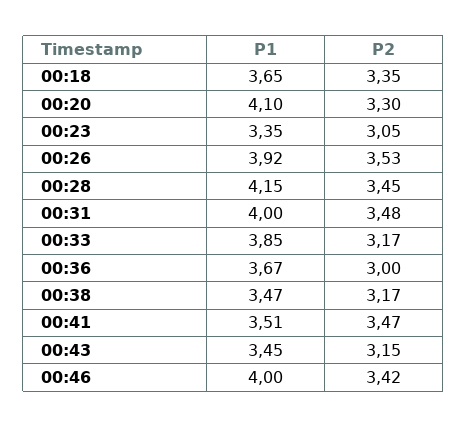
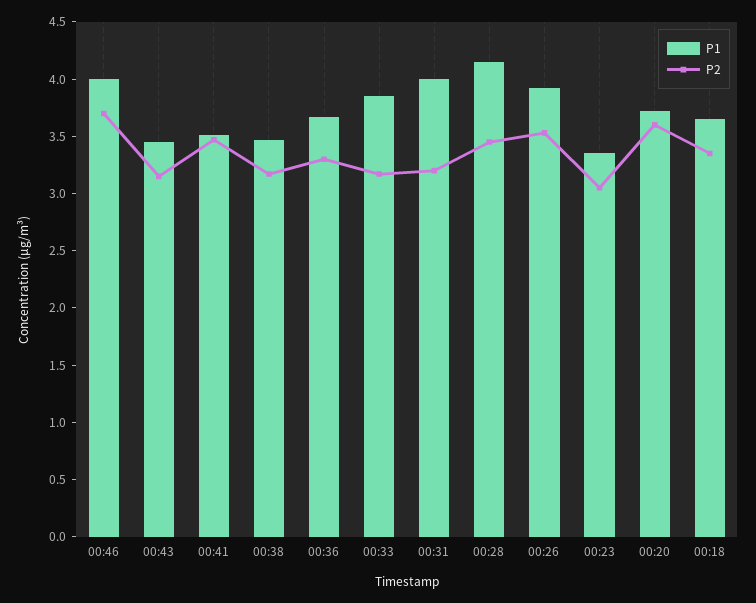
  {
    "P1": {
      "00:18": 3.65,
-     "00:20": 4.1,
+     "00:20": 3.7,
      "00:23": 3.35,
      "00:26": 3.92,
      "00:28": 4.15,
      "00:31": 4,
      "00:33": 3.85,
      "00:36": 3.67,
      "00:38": 3.47,
      "00:41": 3.51,
      "00:43": 3.45,
      "00:46": 4
    },
    "P2": {
      "00:18": 3.35,
-     "00:20": 3.3,
+     "00:20": 3.6,
      "00:23": 3.05,
      "00:26": 3.53,
      "00:28": 3.45,
-     "00:31": 3.48,
+     "00:31": 3.2,
      "00:33": 3.17,
-     "00:36": 3,
+     "00:36": 3.3,
      "00:38": 3.17,
      "00:41": 3.47,
      "00:43": 3.15,
-     "00:46": 3.42
+     "00:46": 3.7
    }
  }

